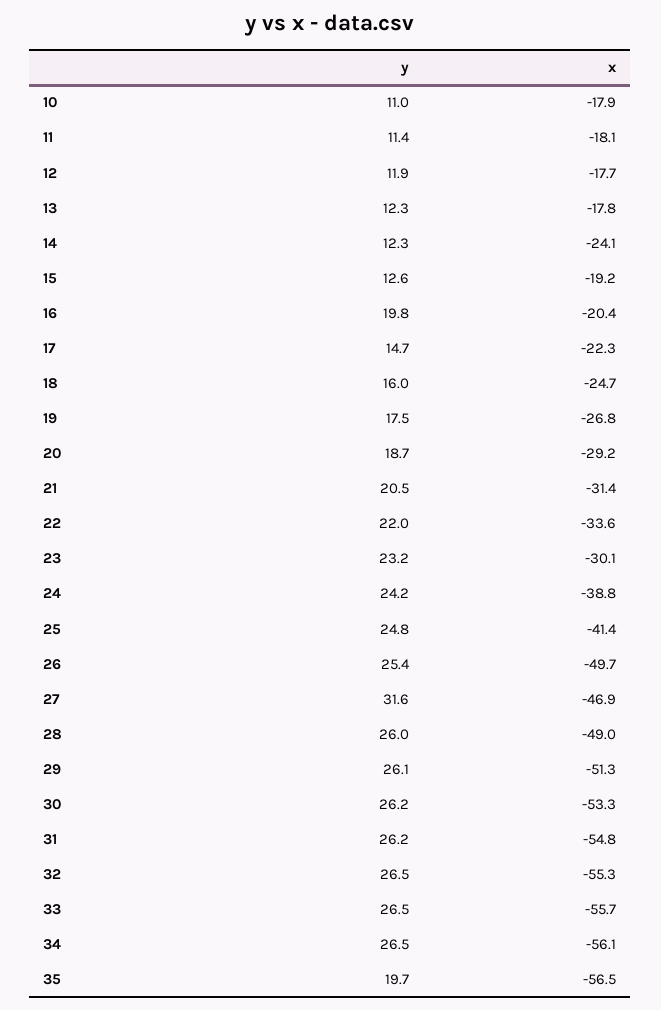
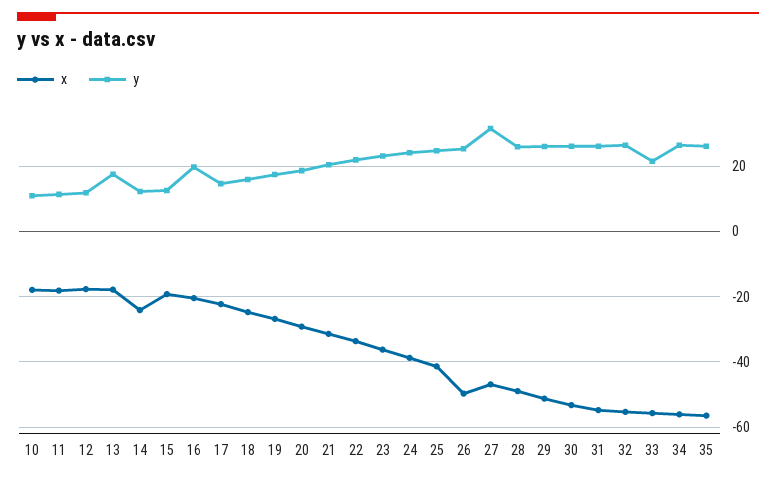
  {
    "y": {
      "10": 11,
      "11": 11.4,
      "12": 11.9,
-     "13": 12.3,
+     "13": 18,
      "14": 12.3,
      "15": 12.6,
      "16": 19.8,
      "17": 14.7,
      "18": 16,
      "19": 17.5,
      "20": 18.7,
      "21": 20.5,
      "22": 22,
      "23": 23.2,
      "24": 24.2,
      "25": 24.8,
      "26": 25.4,
      "27": 31.6,
      "28": 26,
      "29": 26.1,
      "30": 26.2,
      "31": 26.2,
      "32": 26.5,
-     "33": 26.5,
+     "33": 22,
      "34": 26.5,
-     "35": 19.7
+     "35": 26
    },
    "x": {
      "10": -17.9,
      "11": -18.1,
      "12": -17.7,
      "13": -17.8,
      "14": -24.1,
      "15": -19.2,
      "16": -20.4,
      "17": -22.3,
      "18": -24.7,
      "19": -26.8,
      "20": -29.2,
      "21": -31.4,
      "22": -33.6,
-     "23": -30.1,
+     "23": -36,
      "24": -38.8,
      "25": -41.4,
      "26": -49.7,
      "27": -46.9,
      "28": -49,
      "29": -51.3,
      "30": -53.3,
      "31": -54.8,
      "32": -55.3,
      "33": -55.7,
      "34": -56.1,
      "35": -56.5
    }
  }

